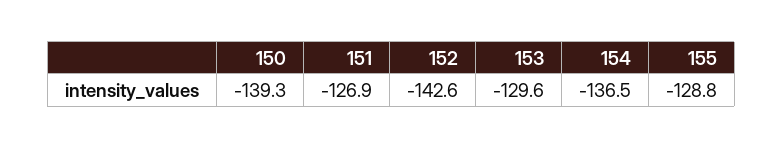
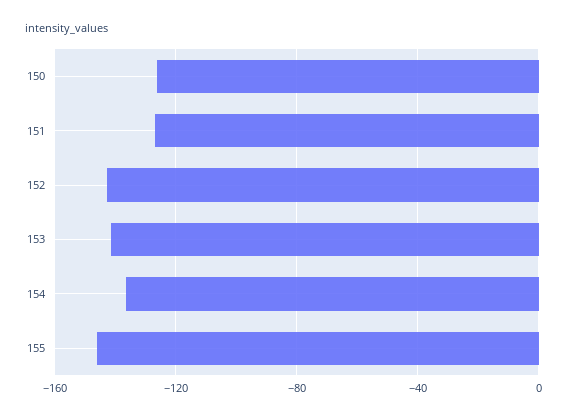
  {
-   "150": -139.3,
+   "150": -125,
    "151": -126.9,
    "152": -142.6,
-   "153": -129.6,
+   "153": -140,
    "154": -136.5,
-   "155": -128.8
+   "155": -145
  }

